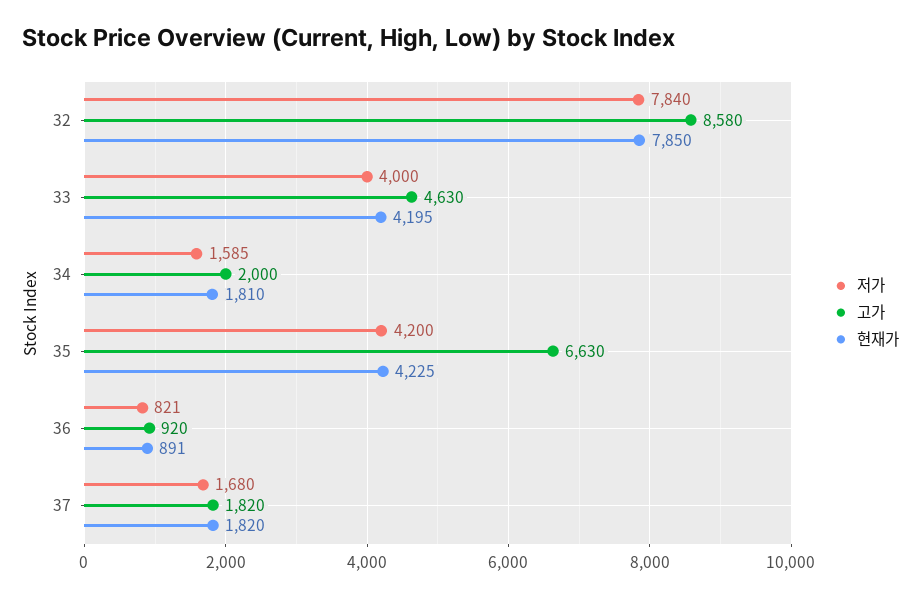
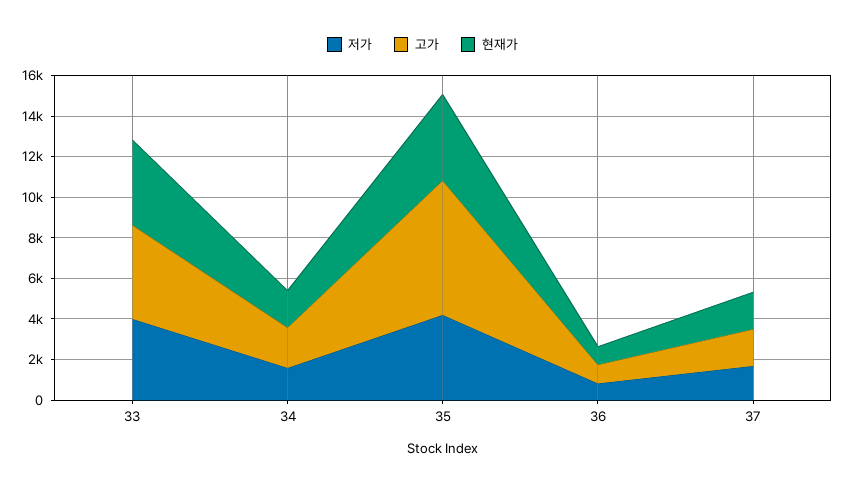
  {
    "저가": {
-     "32": 7840,
      "33": 4000,
      "34": 1585,
      "35": 4200,
      "36": 821,
      "37": 1680
    },
    "고가": {
-     "32": 8580,
      "33": 4630,
      "34": 2000,
      "35": 6630,
      "36": 920,
      "37": 1820
    },
    "현재가": {
-     "32": 7850,
      "33": 4195,
      "34": 1810,
      "35": 4225,
      "36": 891,
      "37": 1820
    }
  }

